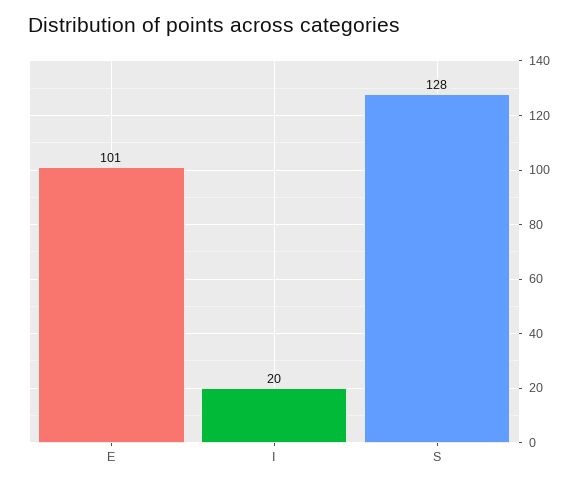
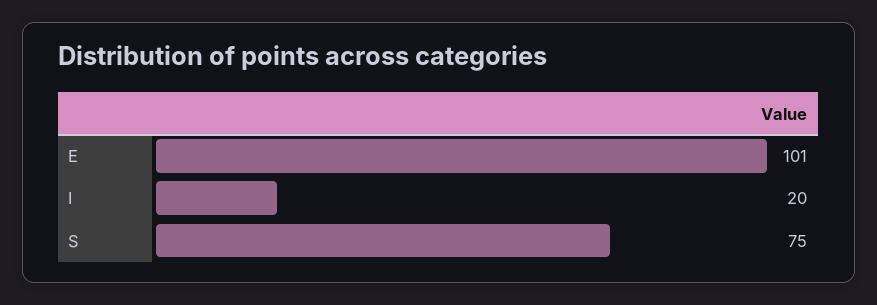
  {
    "E": 101,
    "I": 20,
-   "S": 128
+   "S": 75
  }

